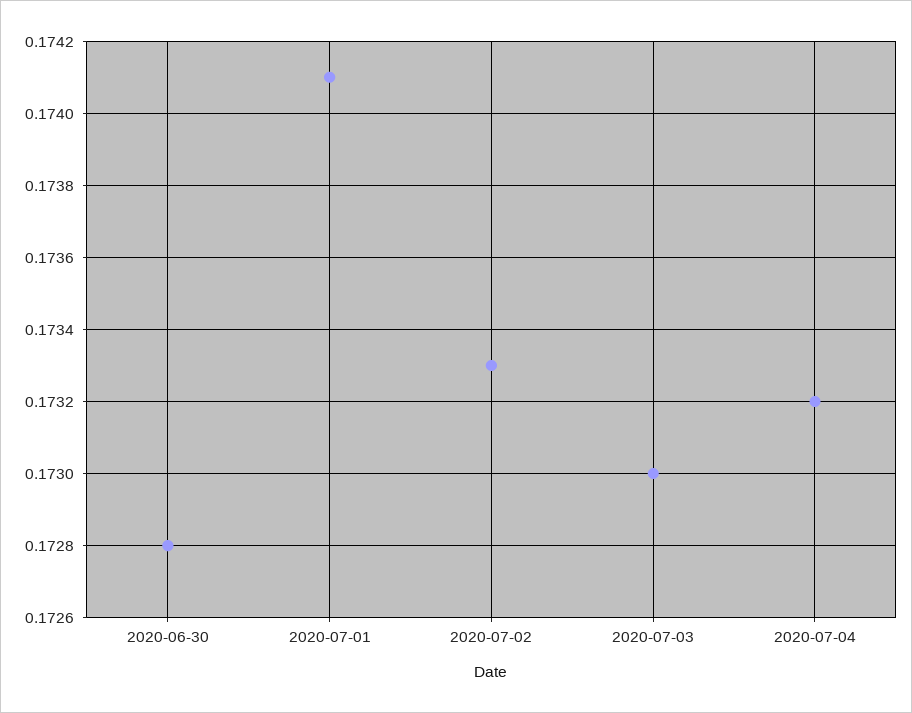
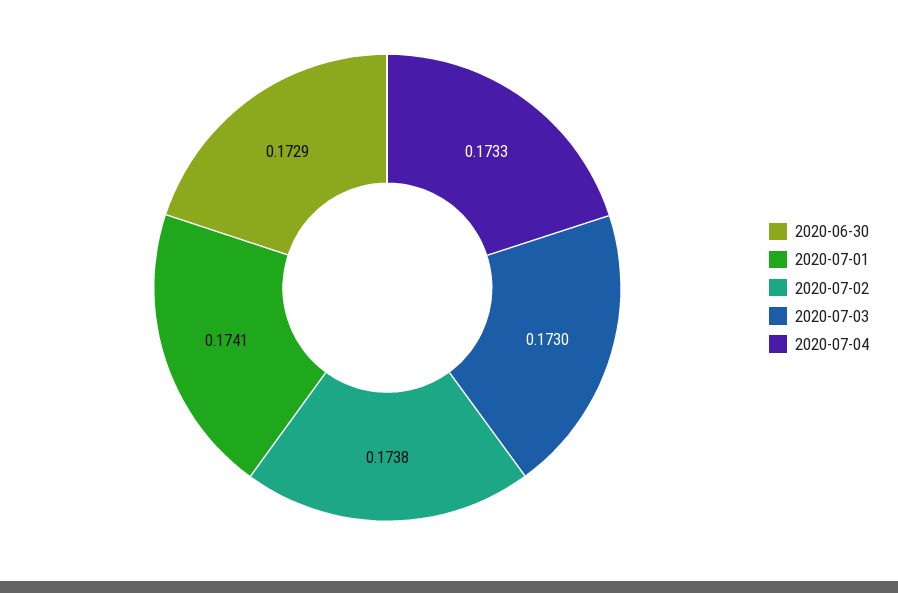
  {
-   "2020-06-30": 0.1728,
+   "2020-06-30": 0.1729,
    "2020-07-01": 0.1741,
-   "2020-07-02": 0.1733,
+   "2020-07-02": 0.1738,
    "2020-07-03": 0.173,
-   "2020-07-04": 0.1732
+   "2020-07-04": 0.1733
  }

